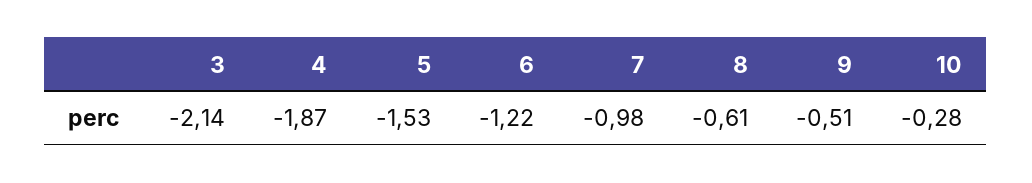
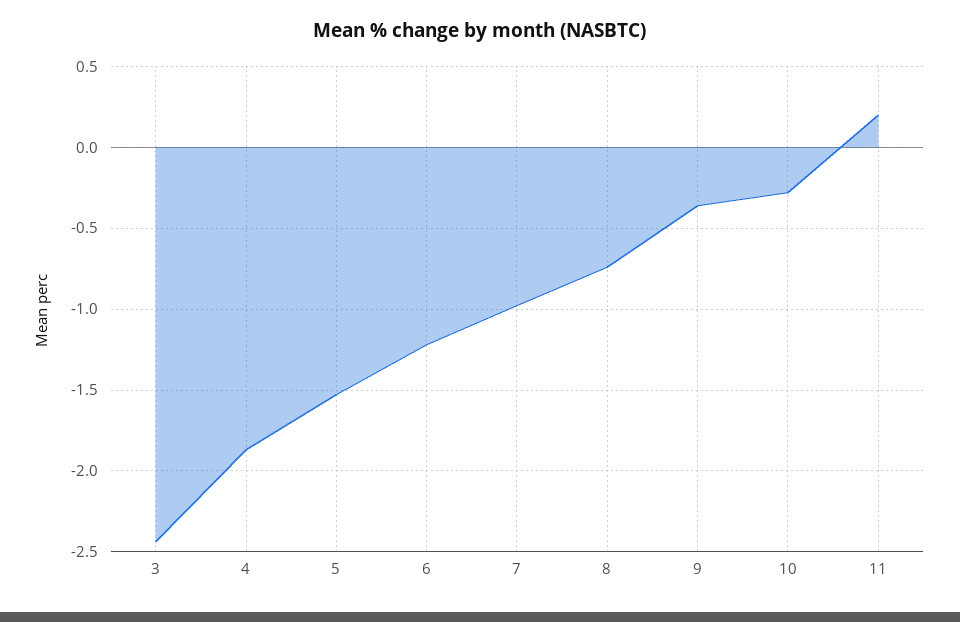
  {
-   "3": -2.14,
+   "3": -2.45,
    "4": -1.87,
    "5": -1.53,
    "6": -1.22,
    "7": -0.98,
-   "8": -0.61,
+   "8": -0.75,
-   "9": -0.51,
+   "9": -0.35,
-   "10": -0.28
+   "10": -0.28,
+   "11": 0.2
  }

